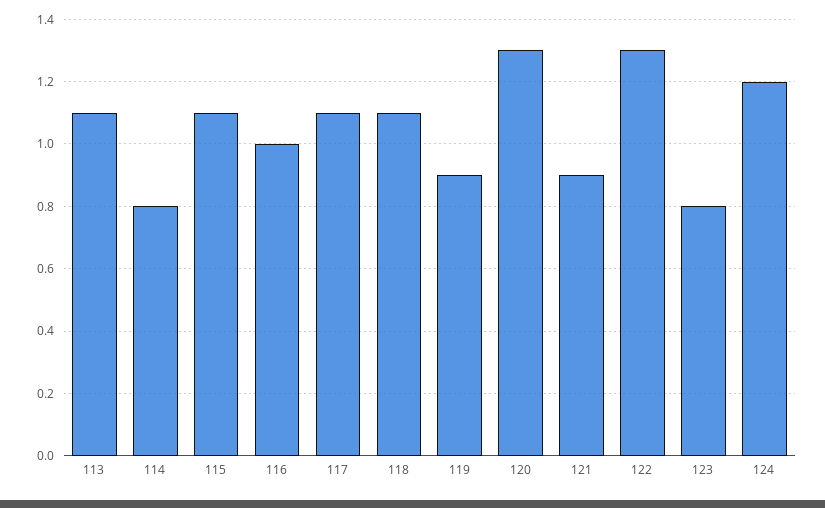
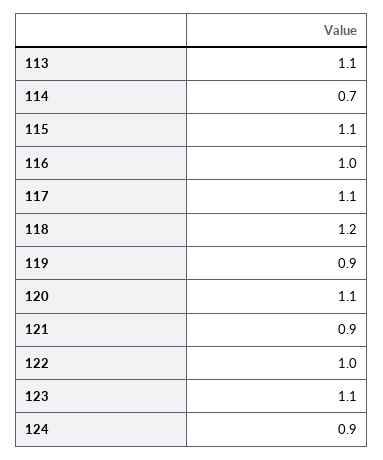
  {
    "113": 1.1,
-   "114": 0.8,
+   "114": 0.7,
    "115": 1.1,
    "116": 1,
    "117": 1.1,
-   "118": 1.1,
+   "118": 1.2,
    "119": 0.9,
-   "120": 1.3,
+   "120": 1.1,
    "121": 0.9,
-   "122": 1.3,
+   "122": 1,
-   "123": 0.8,
+   "123": 1.1,
-   "124": 1.2
+   "124": 0.9
  }

